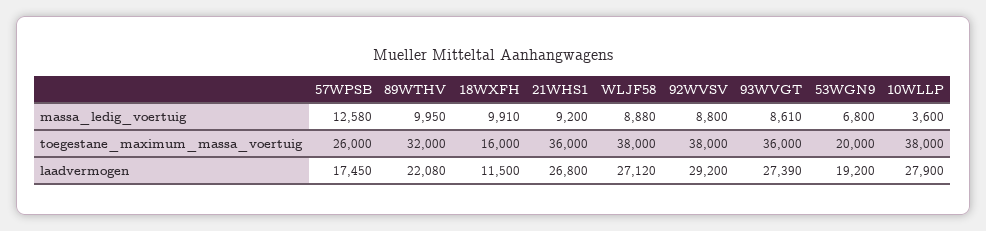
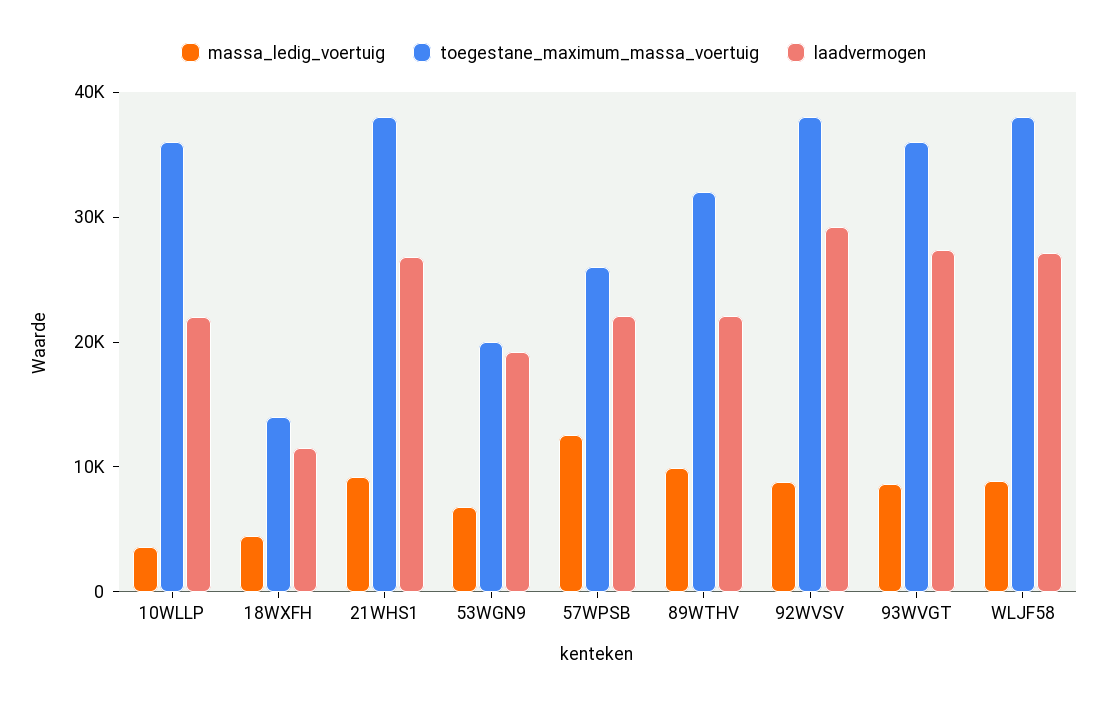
  {
    "massa_ledig_voertuig": {
      "57WPSB": 12580,
      "89WTHV": 9950,
-     "18WXFH": 9910,
+     "18WXFH": 4000,
      "21WHS1": 9200,
      "WLJF58": 8880,
      "92WVSV": 8800,
      "93WVGT": 8610,
      "53WGN9": 6800,
      "10WLLP": 3600
    },
    "toegestane_maximum_massa_voertuig": {
      "57WPSB": 26000,
      "89WTHV": 32000,
-     "18WXFH": 16000,
+     "18WXFH": 14000,
-     "21WHS1": 36000,
+     "21WHS1": 38000,
      "WLJF58": 38000,
      "92WVSV": 38000,
      "93WVGT": 36000,
      "53WGN9": 20000,
-     "10WLLP": 38000
+     "10WLLP": 36000
    },
    "laadvermogen": {
-     "57WPSB": 17450,
+     "57WPSB": 22000,
      "89WTHV": 22080,
      "18WXFH": 11500,
      "21WHS1": 26800,
      "WLJF58": 27120,
      "92WVSV": 29200,
      "93WVGT": 27390,
      "53WGN9": 19200,
-     "10WLLP": 27900
+     "10WLLP": 22000
    }
  }

